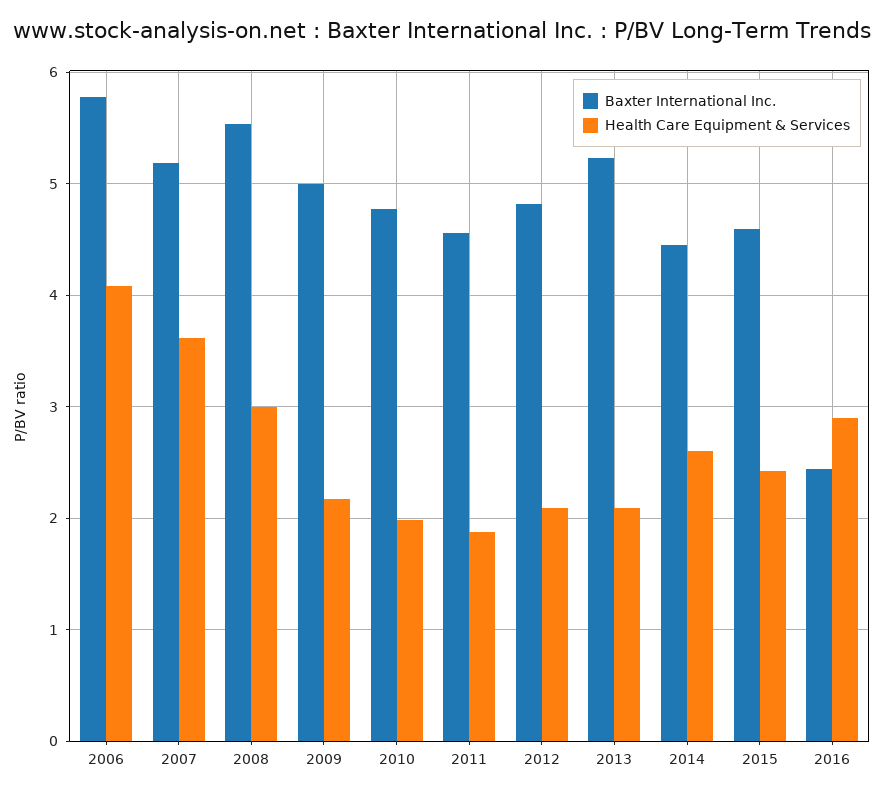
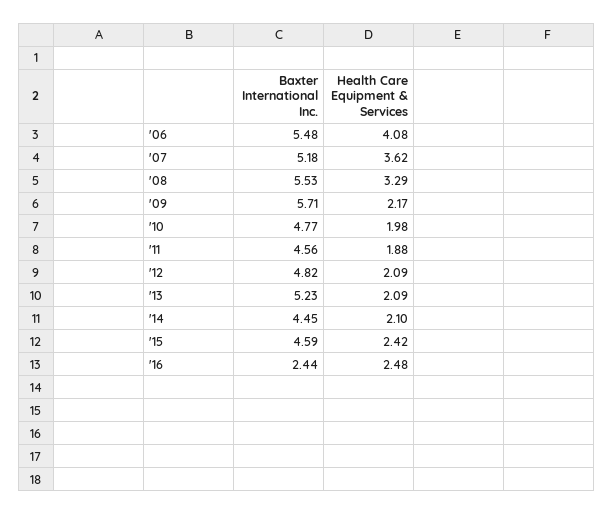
  {
    "Baxter International Inc.": {
-     "2006": 5.8,
+     "2006": 5.48,
      "2007": 5.18,
      "2008": 5.53,
-     "2009": 5,
+     "2009": 5.71,
      "2010": 4.77,
      "2011": 4.56,
      "2012": 4.82,
      "2013": 5.23,
      "2014": 4.45,
      "2015": 4.59,
      "2016": 2.44
    },
    "Health Care Equipment & Services": {
      "2006": 4.08,
      "2007": 3.62,
-     "2008": 3,
+     "2008": 3.29,
      "2009": 2.17,
      "2010": 1.98,
      "2011": 1.88,
      "2012": 2.09,
      "2013": 2.09,
-     "2014": 2.6,
+     "2014": 2.1,
      "2015": 2.42,
-     "2016": 2.9
+     "2016": 2.48
    }
  }

